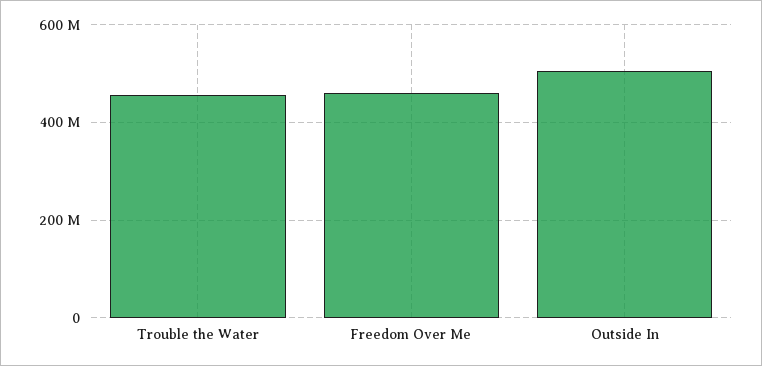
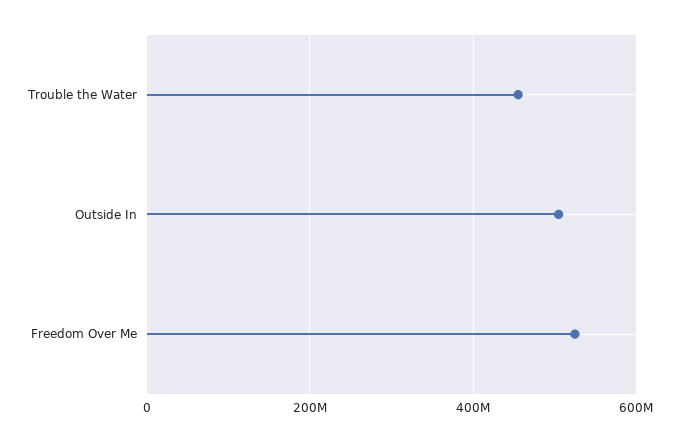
  {
    "Trouble the Water": 460000000,
-   "Freedom Over Me": 460000000,
+   "Freedom Over Me": 520000000,
    "Outside In": 500000000
  }

